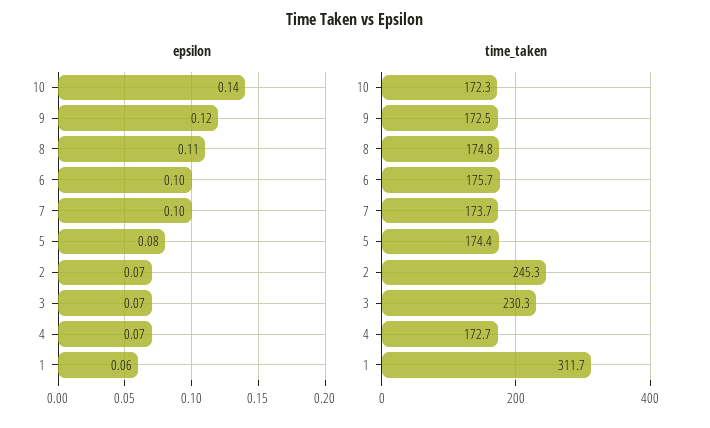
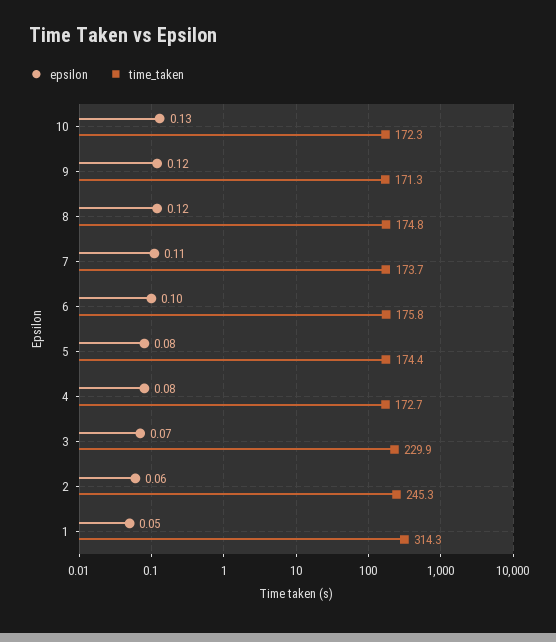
  {
    "epsilon": {
-     "10": 0.14,
+     "10": 0.13,
      "9": 0.12,
-     "8": 0.11,
+     "8": 0.12,
      "6": 0.1,
-     "7": 0.1,
+     "7": 0.11,
      "5": 0.08,
-     "2": 0.07,
+     "2": 0.06,
      "3": 0.07,
-     "4": 0.07,
+     "4": 0.08,
-     "1": 0.06
+     "1": 0.05
    },
    "time_taken": {
      "10": 172.3,
-     "9": 172.5,
+     "9": 171.3,
      "8": 174.8,
-     "6": 175.7,
+     "6": 175.8,
      "7": 173.7,
      "5": 174.4,
      "2": 245.3,
-     "3": 230.3,
+     "3": 229.9,
      "4": 172.7,
-     "1": 311.7
+     "1": 314.3
    }
  }

